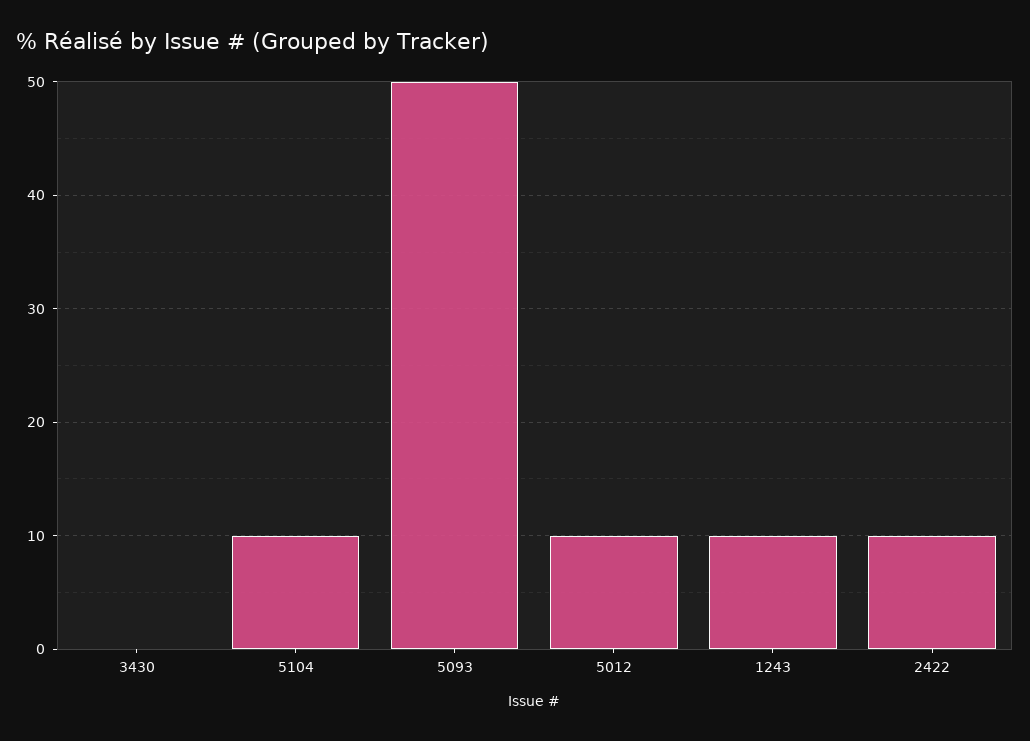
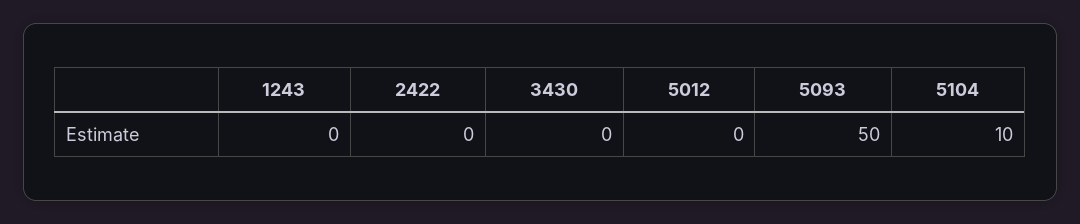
  {
    "3430": 0,
    "5104": 10,
    "5093": 50,
-   "5012": 10,
+   "5012": 0,
-   "1243": 10,
+   "1243": 0,
-   "2422": 10
+   "2422": 0
  }

